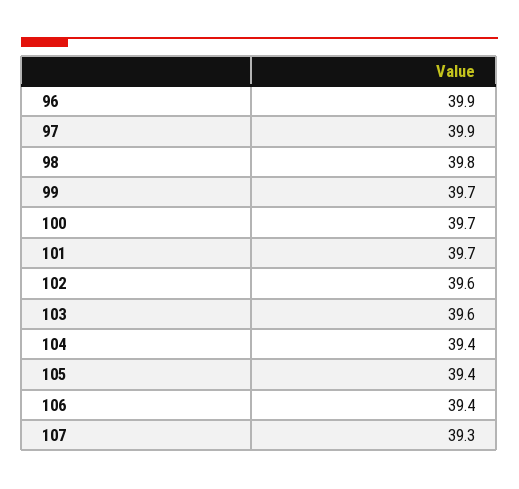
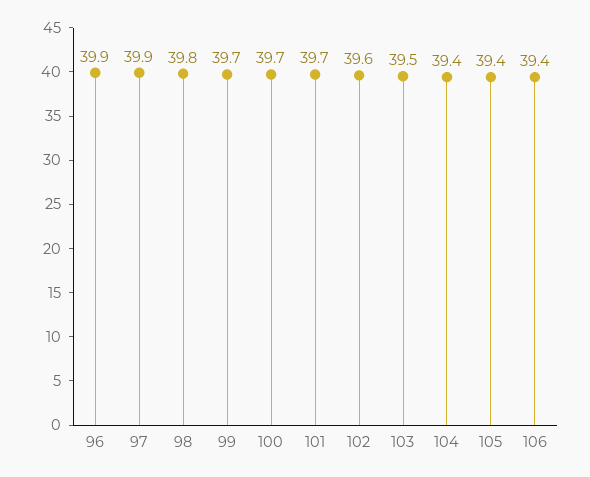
  {
    "96": 39.9,
    "97": 39.9,
    "98": 39.8,
    "99": 39.7,
    "100": 39.7,
    "101": 39.7,
    "102": 39.6,
-   "103": 39.6,
+   "103": 39.5,
    "104": 39.4,
    "105": 39.4,
-   "106": 39.4,
+   "106": 39.4
-   "107": 39.3
  }

